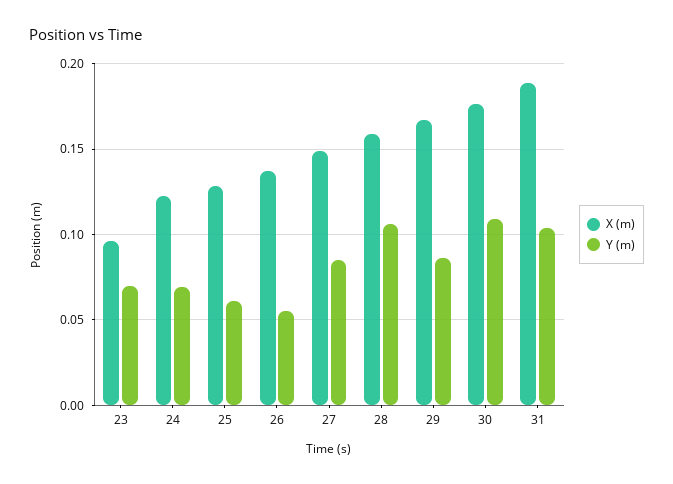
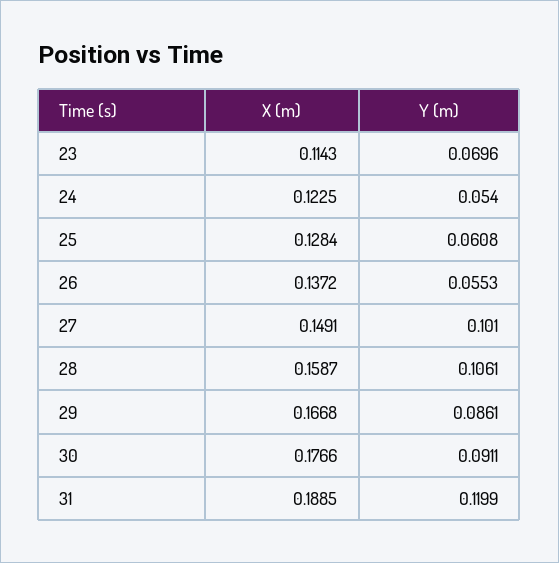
  {
    "X (m)": {
-     "23": 0.095,
+     "23": 0.1143,
      "24": 0.1225,
      "25": 0.1284,
      "26": 0.1372,
      "27": 0.1491,
      "28": 0.1587,
      "29": 0.1668,
      "30": 0.1766,
      "31": 0.1885
    },
    "Y (m)": {
      "23": 0.0696,
-     "24": 0.07,
+     "24": 0.054,
      "25": 0.0608,
      "26": 0.0553,
-     "27": 0.085,
+     "27": 0.101,
      "28": 0.1061,
      "29": 0.0861,
-     "30": 0.11,
+     "30": 0.0911,
-     "31": 0.105
+     "31": 0.1199
    }
  }

